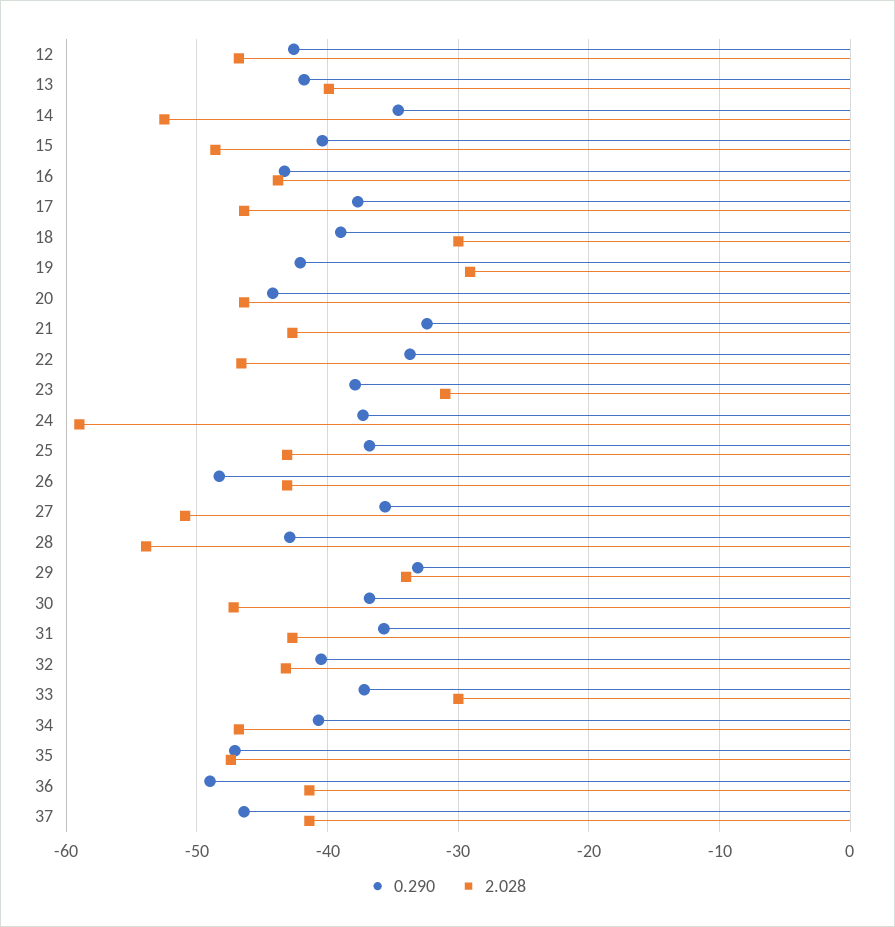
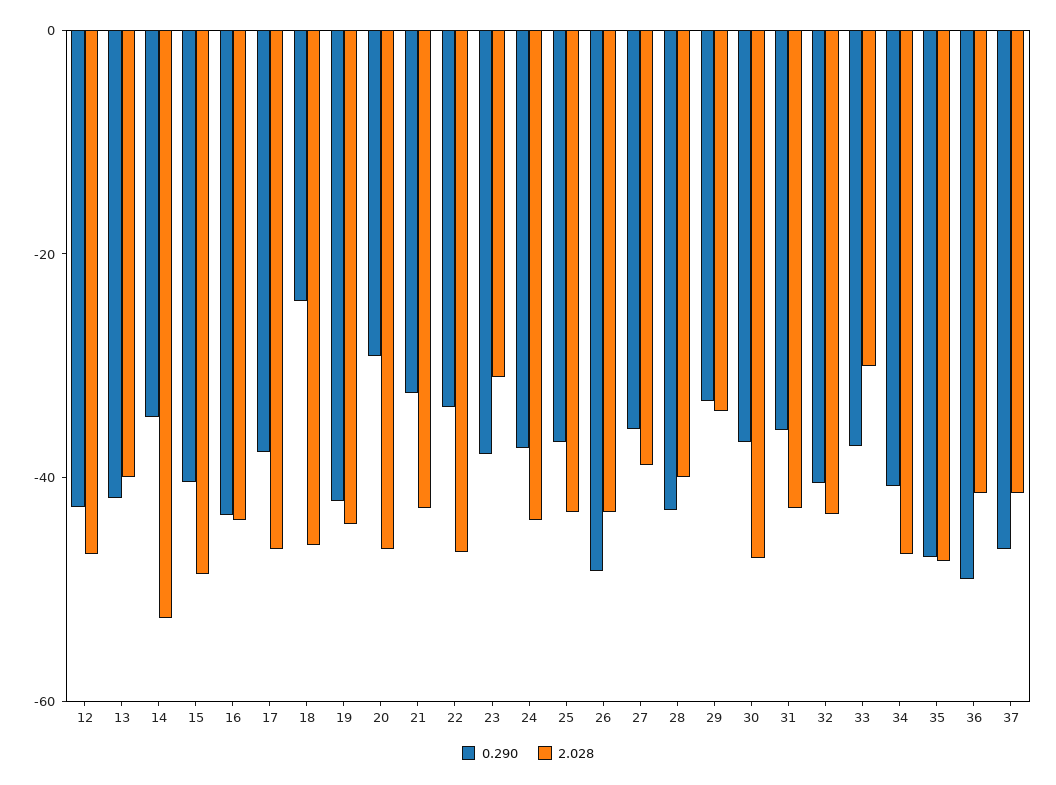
  {
    "0.290": {
      "12": -43,
      "13": -42,
      "14": -35,
      "15": -40,
      "16": -43,
      "17": -38,
-     "18": -39,
+     "18": -25,
      "19": -42,
-     "20": -44,
+     "20": -30,
      "21": -32,
      "22": -34,
      "23": -38,
      "24": -37,
      "25": -37,
      "26": -48,
      "27": -36,
      "28": -43,
      "29": -33,
      "30": -37,
      "31": -36,
      "32": -41,
      "33": -37,
      "34": -41,
      "35": -47,
      "36": -49,
      "37": -46
    },
    "2.028": {
      "12": -47,
      "13": -40,
      "14": -53,
      "15": -49,
      "16": -44,
      "17": -46,
-     "18": -30,
+     "18": -45,
-     "19": -29,
+     "19": -45,
      "20": -46,
      "21": -43,
      "22": -47,
      "23": -31,
-     "24": -59,
+     "24": -45,
      "25": -43,
      "26": -43,
-     "27": -51,
+     "27": -40,
-     "28": -54,
+     "28": -40,
      "29": -34,
      "30": -47,
      "31": -43,
      "32": -43,
      "33": -30,
      "34": -47,
      "35": -47,
      "36": -41,
      "37": -41
    }
  }

